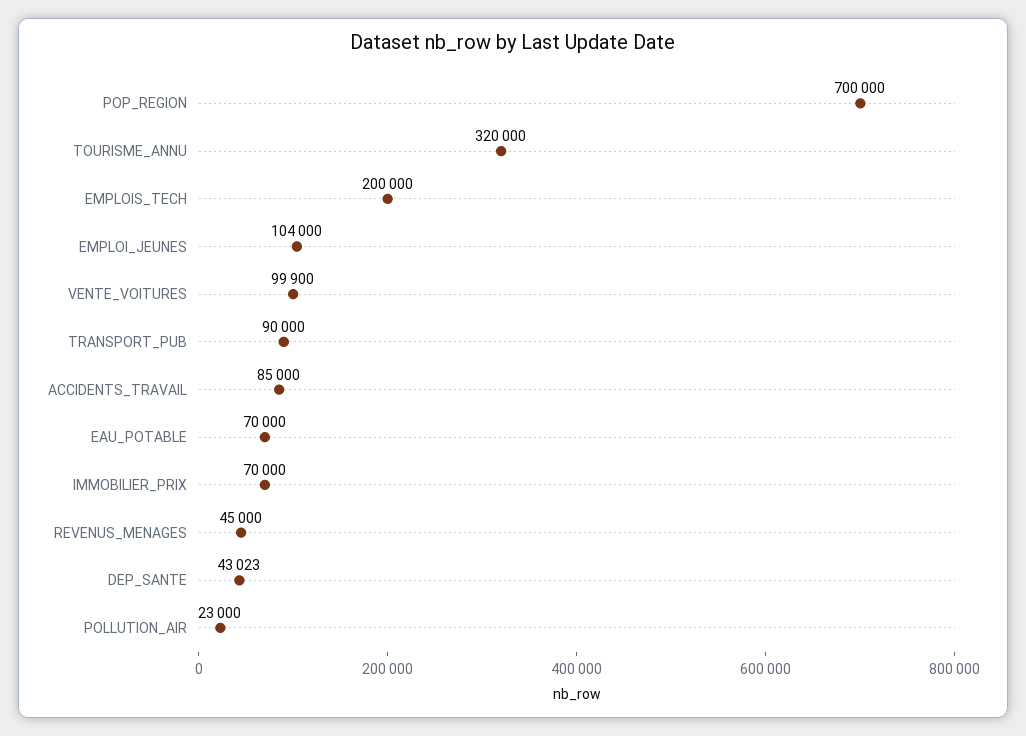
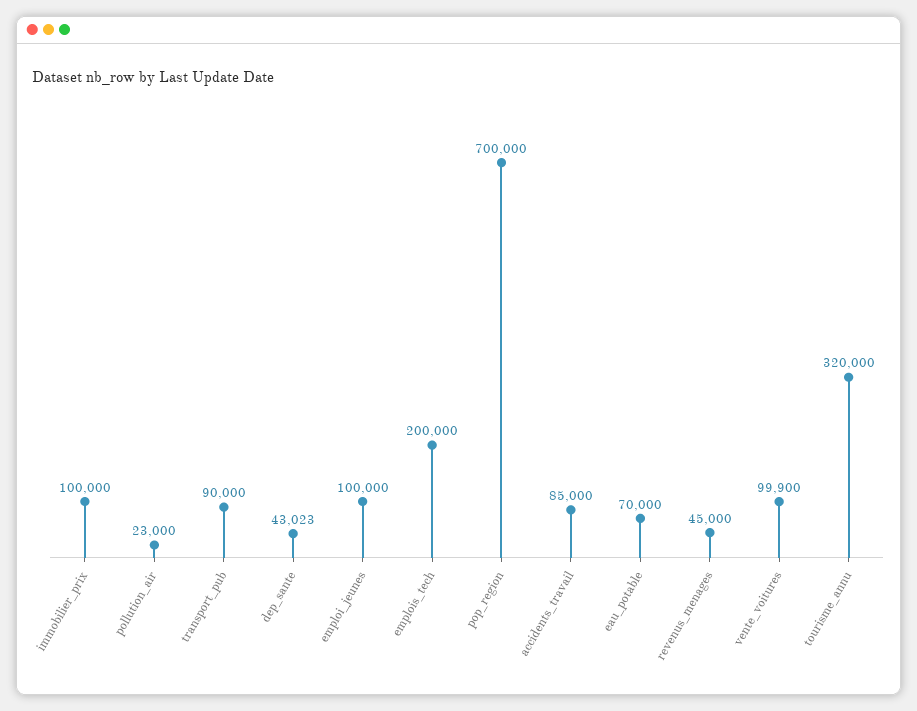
  {
    "POP_REGION": 700000,
    "TOURISME_ANNU": 320000,
    "EMPLOIS_TECH": 200000,
-   "EMPLOI_JEUNES": 104000,
+   "EMPLOI_JEUNES": 100000,
    "VENTE_VOITURES": 99900,
    "TRANSPORT_PUB": 90000,
    "ACCIDENTS_TRAVAIL": 85000,
    "EAU_POTABLE": 70000,
-   "IMMOBILIER_PRIX": 70000,
+   "IMMOBILIER_PRIX": 100000,
    "REVENUS_MENAGES": 45000,
    "DEP_SANTE": 43023,
    "POLLUTION_AIR": 23000
  }

